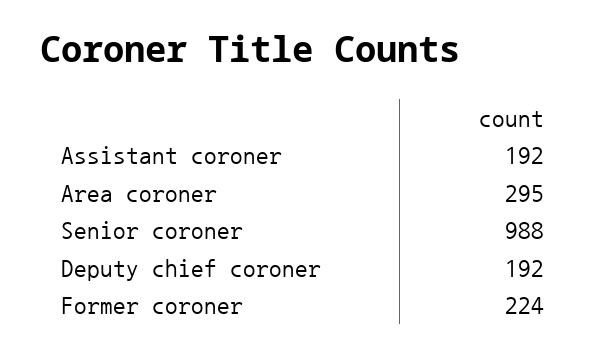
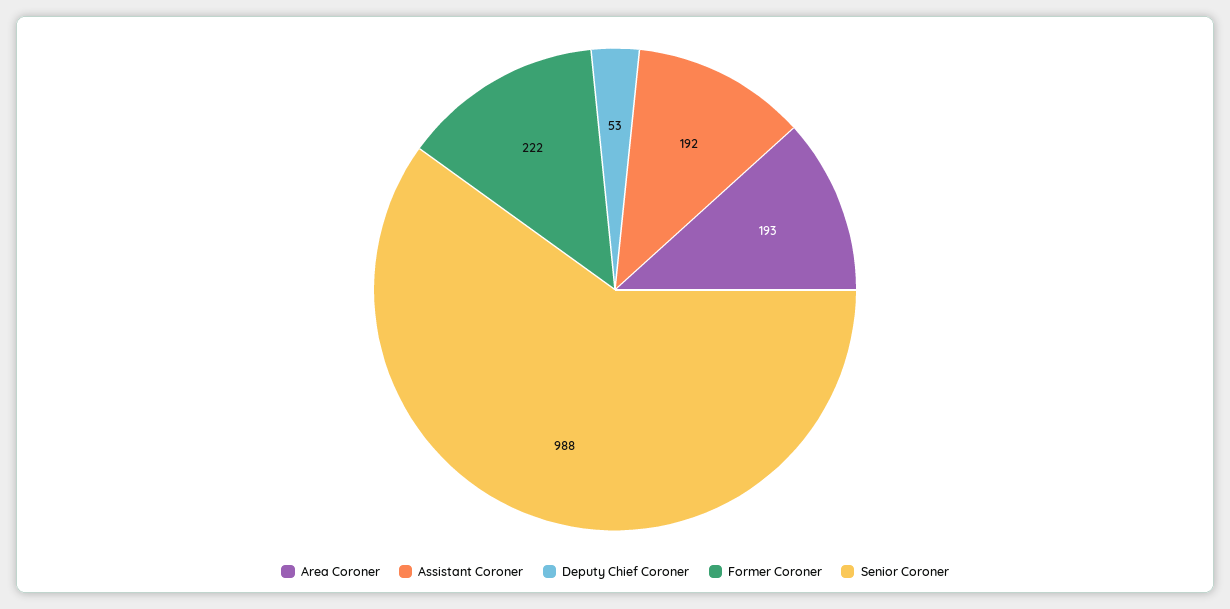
  {
    "Assistant coroner": 192,
-   "Area coroner": 295,
+   "Area coroner": 193,
    "Senior coroner": 988,
-   "Deputy chief coroner": 192,
+   "Deputy chief coroner": 53,
-   "Former coroner": 224
+   "Former coroner": 222
  }

